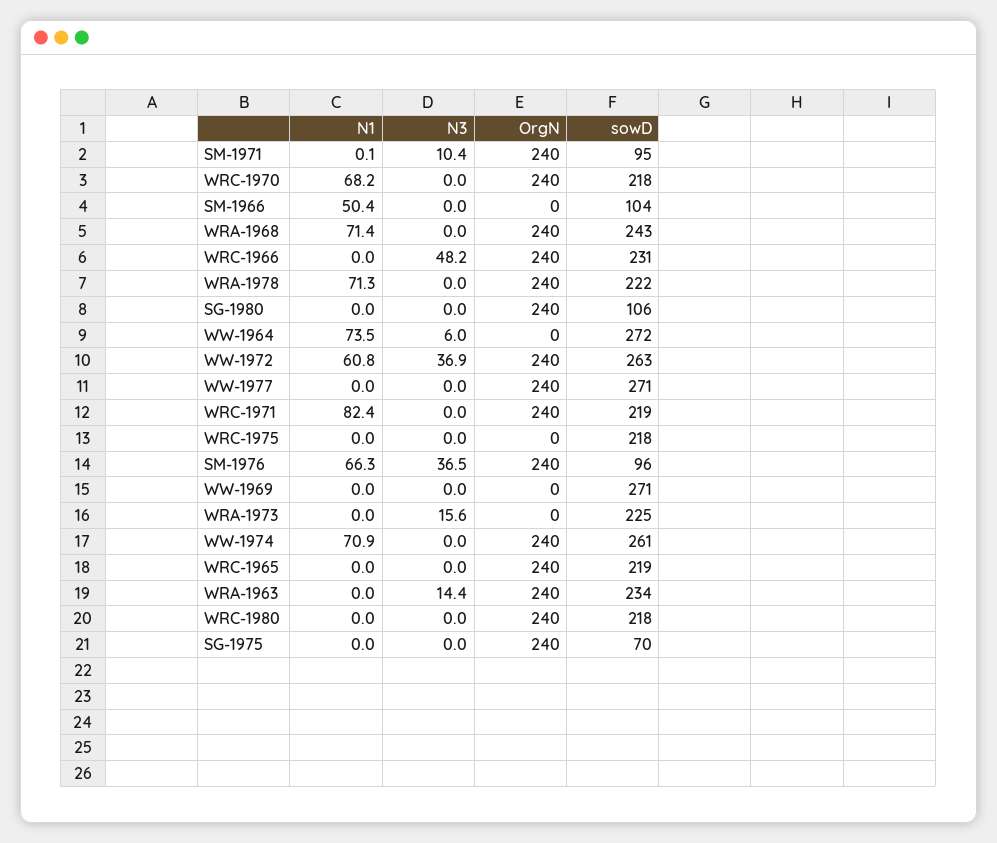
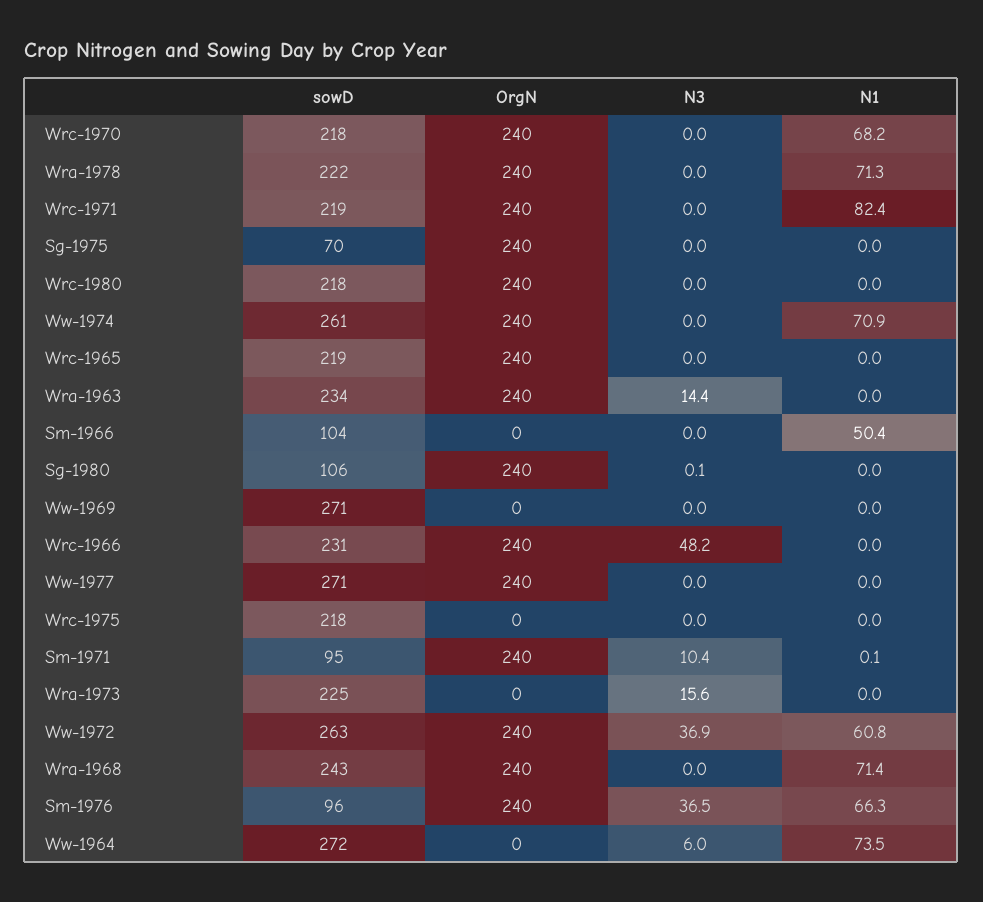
  {
    "N1": {
      "SM-1971": 0.1,
      "WRC-1970": 68.2,
      "SM-1966": 50.4,
      "WRA-1968": 71.4,
      "WRC-1966": 0,
      "WRA-1978": 71.3,
      "SG-1980": 0,
      "WW-1964": 73.5,
      "WW-1972": 60.8,
      "WW-1977": 0,
      "WRC-1971": 82.4,
      "WRC-1975": 0,
      "SM-1976": 66.3,
      "WW-1969": 0,
      "WRA-1973": 0,
      "WW-1974": 70.9,
      "WRC-1965": 0,
      "WRA-1963": 0,
      "WRC-1980": 0,
      "SG-1975": 0
    },
    "N3": {
      "SM-1971": 10.4,
      "WRC-1970": 0,
      "SM-1966": 0,
      "WRA-1968": 0,
      "WRC-1966": 48.2,
      "WRA-1978": 0,
-     "SG-1980": 0,
+     "SG-1980": 0.1,
      "WW-1964": 6,
      "WW-1972": 36.9,
      "WW-1977": 0,
      "WRC-1971": 0,
      "WRC-1975": 0,
      "SM-1976": 36.5,
      "WW-1969": 0,
      "WRA-1973": 15.6,
      "WW-1974": 0,
      "WRC-1965": 0,
      "WRA-1963": 14.4,
      "WRC-1980": 0,
      "SG-1975": 0
    },
    "OrgN": {
      "SM-1971": 240,
      "WRC-1970": 240,
      "SM-1966": 0,
      "WRA-1968": 240,
      "WRC-1966": 240,
      "WRA-1978": 240,
      "SG-1980": 240,
      "WW-1964": 0,
      "WW-1972": 240,
      "WW-1977": 240,
      "WRC-1971": 240,
      "WRC-1975": 0,
      "SM-1976": 240,
      "WW-1969": 0,
      "WRA-1973": 0,
      "WW-1974": 240,
      "WRC-1965": 240,
      "WRA-1963": 240,
      "WRC-1980": 240,
      "SG-1975": 240
    },
    "sowD": {
      "SM-1971": 95,
      "WRC-1970": 218,
      "SM-1966": 104,
      "WRA-1968": 243,
      "WRC-1966": 231,
      "WRA-1978": 222,
      "SG-1980": 106,
      "WW-1964": 272,
      "WW-1972": 263,
      "WW-1977": 271,
      "WRC-1971": 219,
      "WRC-1975": 218,
      "SM-1976": 96,
      "WW-1969": 271,
      "WRA-1973": 225,
      "WW-1974": 261,
      "WRC-1965": 219,
      "WRA-1963": 234,
      "WRC-1980": 218,
      "SG-1975": 70
    }
  }

